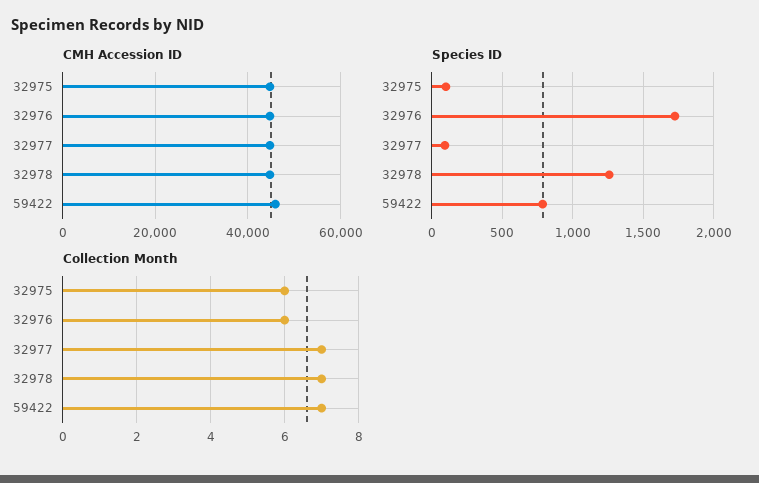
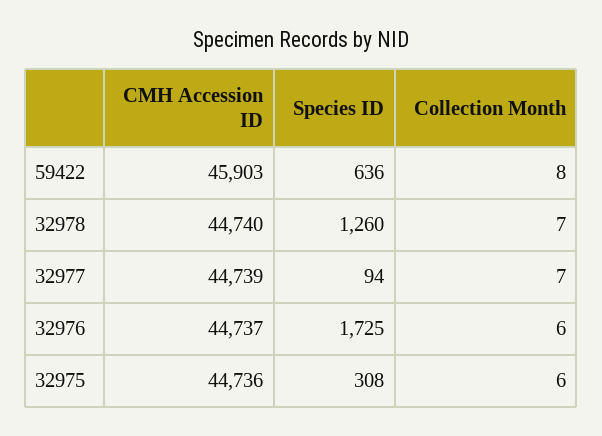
  {
    "CMH Accession ID": {
      "32975": 44736,
      "32976": 44737,
      "32977": 44739,
      "32978": 44740,
      "59422": 45903
    },
    "Species ID": {
-     "32975": 100,
+     "32975": 308,
      "32976": 1725,
      "32977": 94,
      "32978": 1260,
-     "59422": 800
+     "59422": 636
    },
    "Collection Month": {
      "32975": 6,
      "32976": 6,
      "32977": 7,
      "32978": 7,
-     "59422": 7
+     "59422": 8
    }
  }

